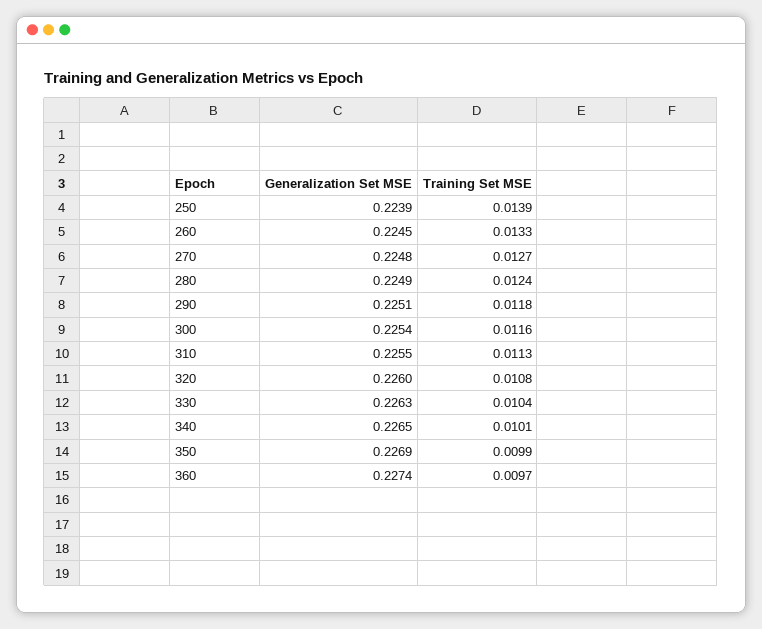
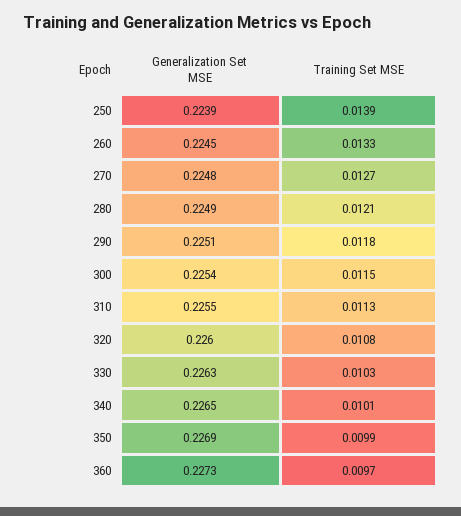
  {
    "Generalization Set MSE": {
      "250": 0.2239,
      "260": 0.2245,
      "270": 0.2248,
      "280": 0.2249,
      "290": 0.2251,
      "300": 0.2254,
      "310": 0.2255,
      "320": 0.226,
      "330": 0.2263,
      "340": 0.2265,
      "350": 0.2269,
-     "360": 0.2274
+     "360": 0.2273
    },
    "Training Set MSE": {
      "250": 0.0139,
      "260": 0.0133,
      "270": 0.0127,
-     "280": 0.0124,
+     "280": 0.0121,
      "290": 0.0118,
-     "300": 0.0116,
+     "300": 0.0115,
      "310": 0.0113,
      "320": 0.0108,
-     "330": 0.0104,
+     "330": 0.0103,
      "340": 0.0101,
      "350": 0.0099,
      "360": 0.0097
    }
  }

